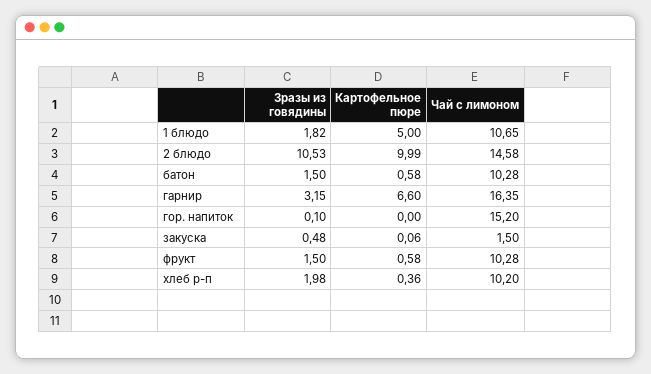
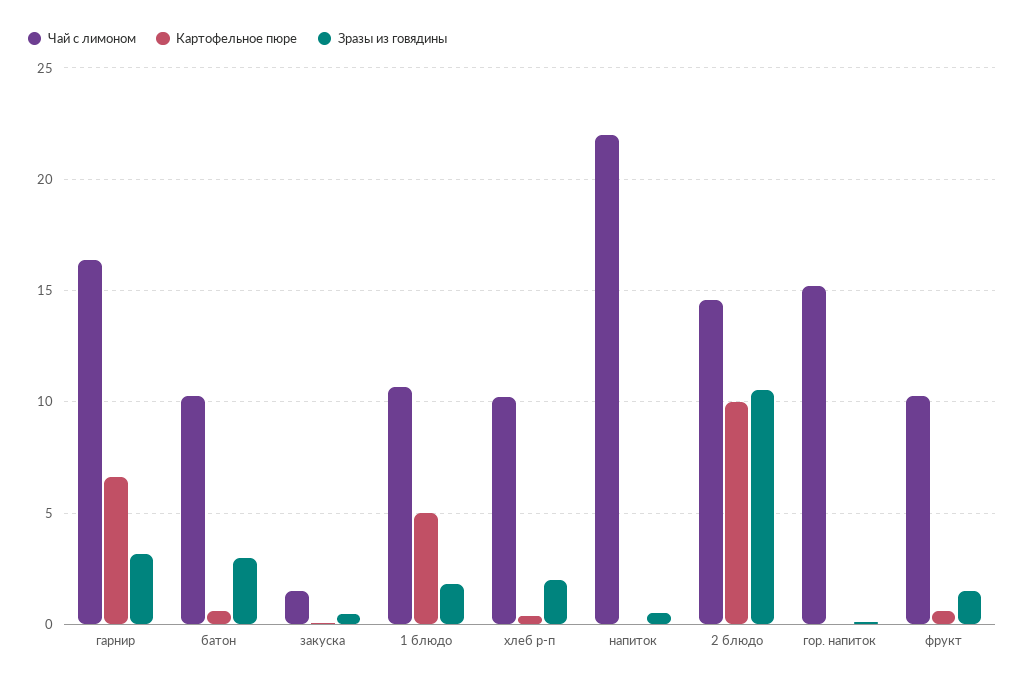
  {
    "Зразы из говядины": {
      "1 блюдо": 1.82,
      "2 блюдо": 10.53,
-     "батон": 1.5,
+     "батон": 3,
      "гарнир": 3.15,
      "гор. напиток": 0.1,
      "закуска": 0.48,
      "фрукт": 1.5,
-     "хлеб р-п": 1.98
+     "хлеб р-п": 1.98,
+     "напиток": 0.5
    },
    "Картофельное пюре": {
      "1 блюдо": 5,
      "2 блюдо": 9.99,
      "батон": 0.58,
      "гарнир": 6.6,
      "гор. напиток": 0,
      "закуска": 0.06,
      "фрукт": 0.58,
-     "хлеб р-п": 0.36
+     "хлеб р-п": 0.36,
+     "напиток": 0
    },
    "Чай с лимоном": {
      "1 блюдо": 10.65,
      "2 блюдо": 14.58,
      "батон": 10.28,
      "гарнир": 16.35,
      "гор. напиток": 15.2,
      "закуска": 1.5,
      "фрукт": 10.28,
-     "хлеб р-п": 10.2
+     "хлеб р-п": 10.2,
+     "напиток": 22
    }
  }

